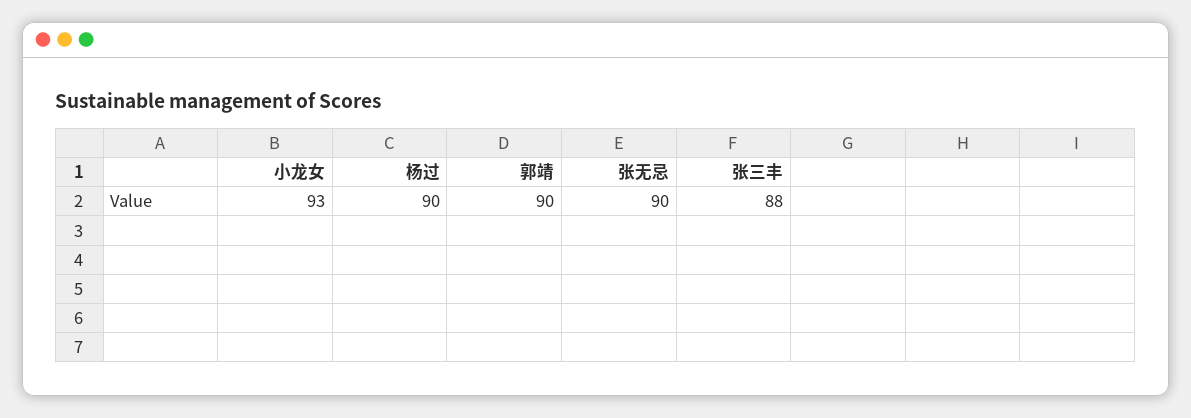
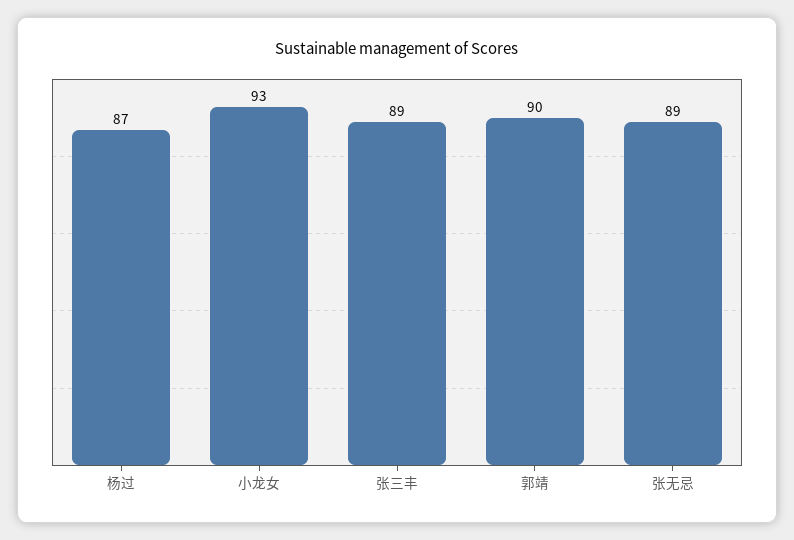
  {
    "小龙女": 93,
-   "杨过": 90,
+   "杨过": 87,
    "郭靖": 90,
-   "张无忌": 90,
+   "张无忌": 89,
-   "张三丰": 88
+   "张三丰": 89
  }

